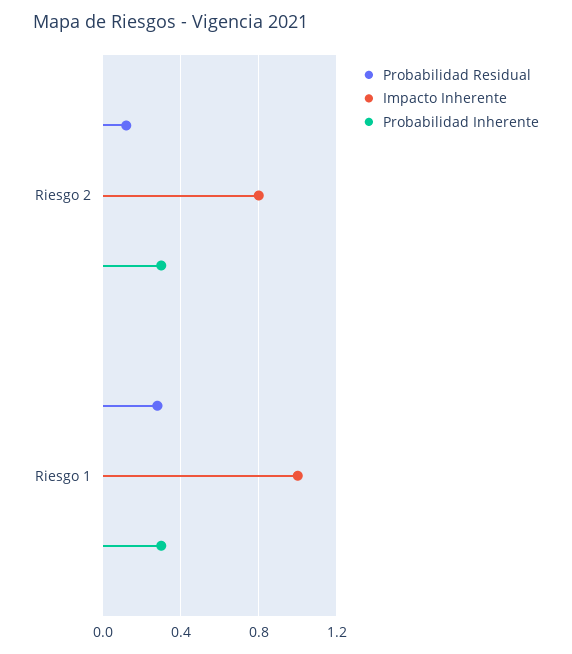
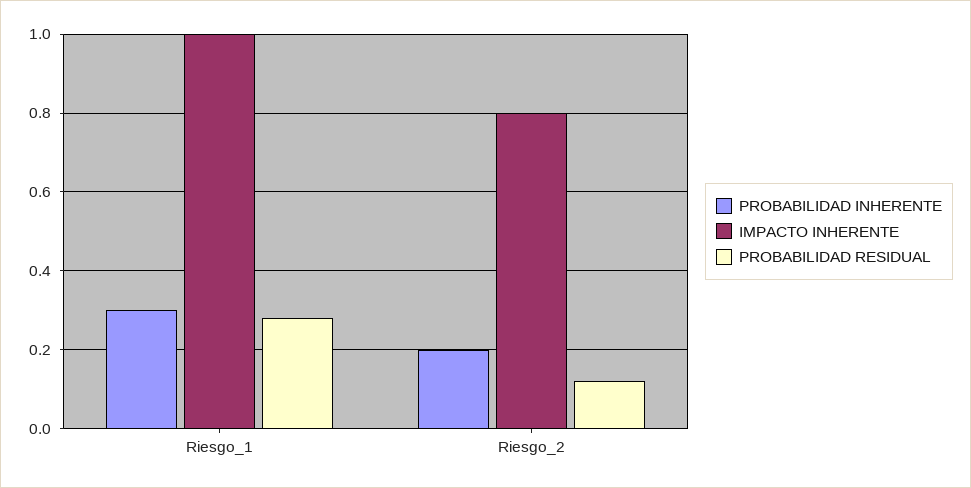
  {
    "Probabilidad Residual": {
      "Riesgo 2": 0.1,
      "Riesgo 1": 0.3
    },
    "Impacto Inherente": {
      "Riesgo 2": 0.8,
      "Riesgo 1": 1
    },
    "Probabilidad Inherente": {
-     "Riesgo 2": 0.3,
+     "Riesgo 2": 0.2,
      "Riesgo 1": 0.3
    }
  }

